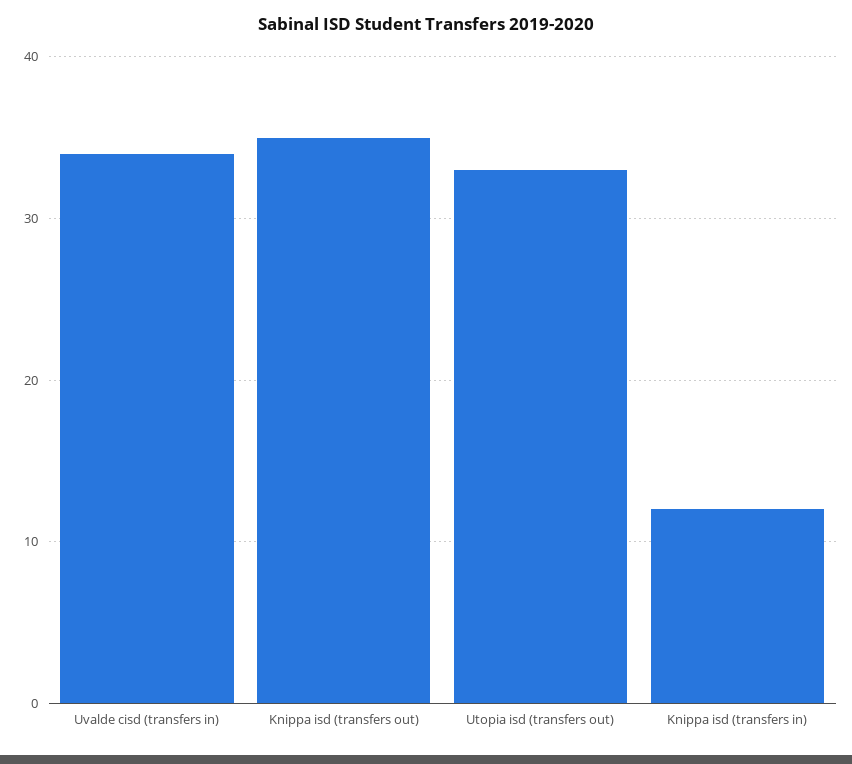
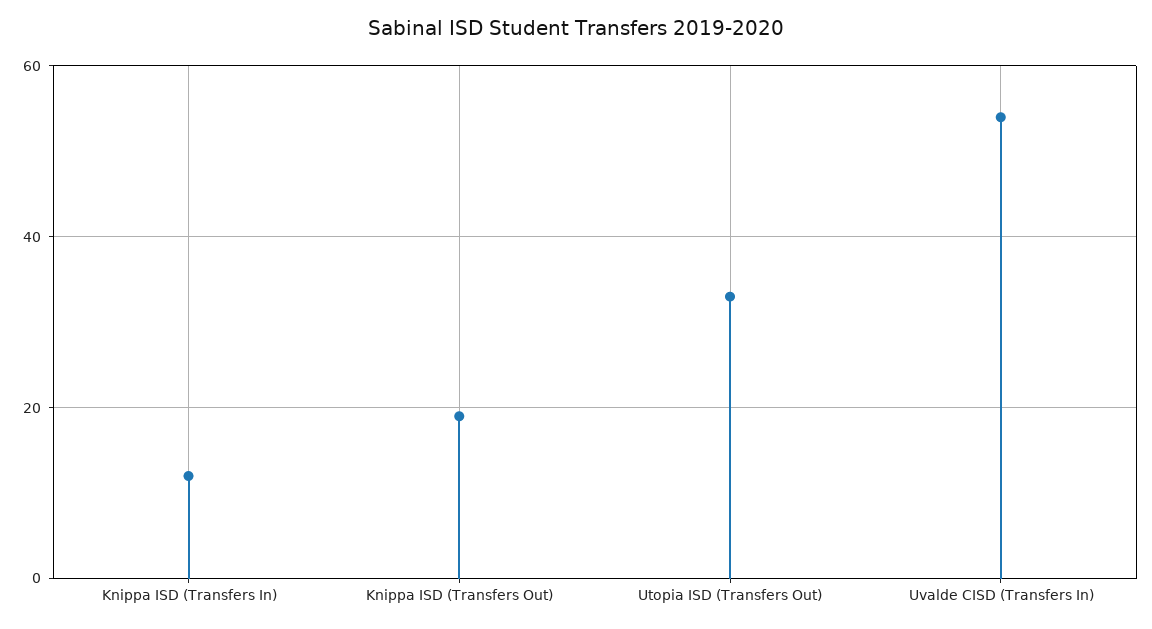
  {
-   "Uvalde cisd (transfers in)": 34,
+   "Uvalde cisd (transfers in)": 55,
-   "Knippa isd (transfers out)": 35,
+   "Knippa isd (transfers out)": 20,
    "Utopia isd (transfers out)": 33,
    "Knippa isd (transfers in)": 12
  }

